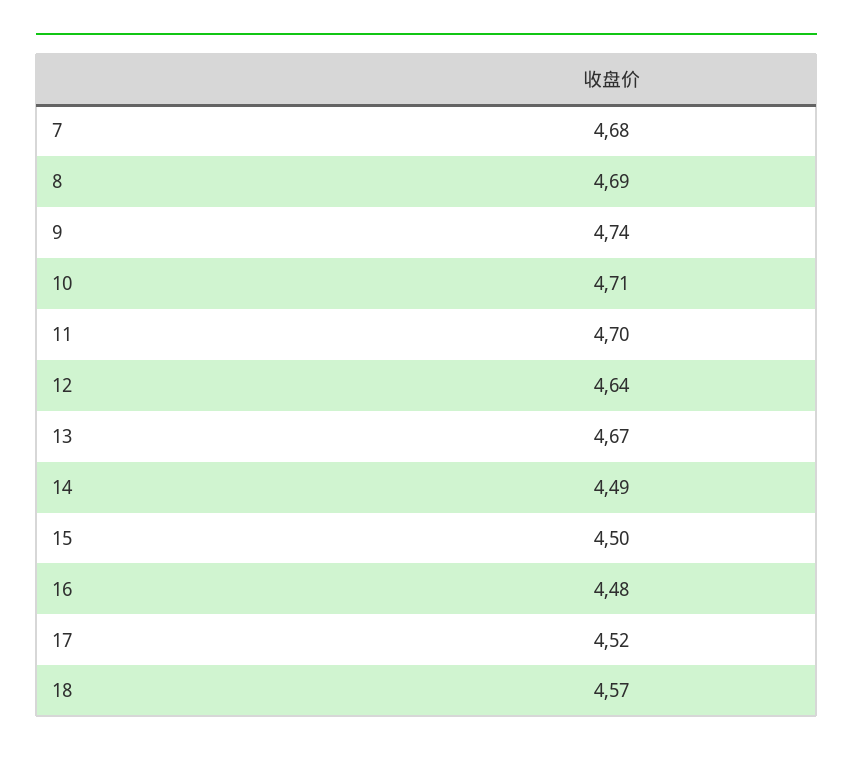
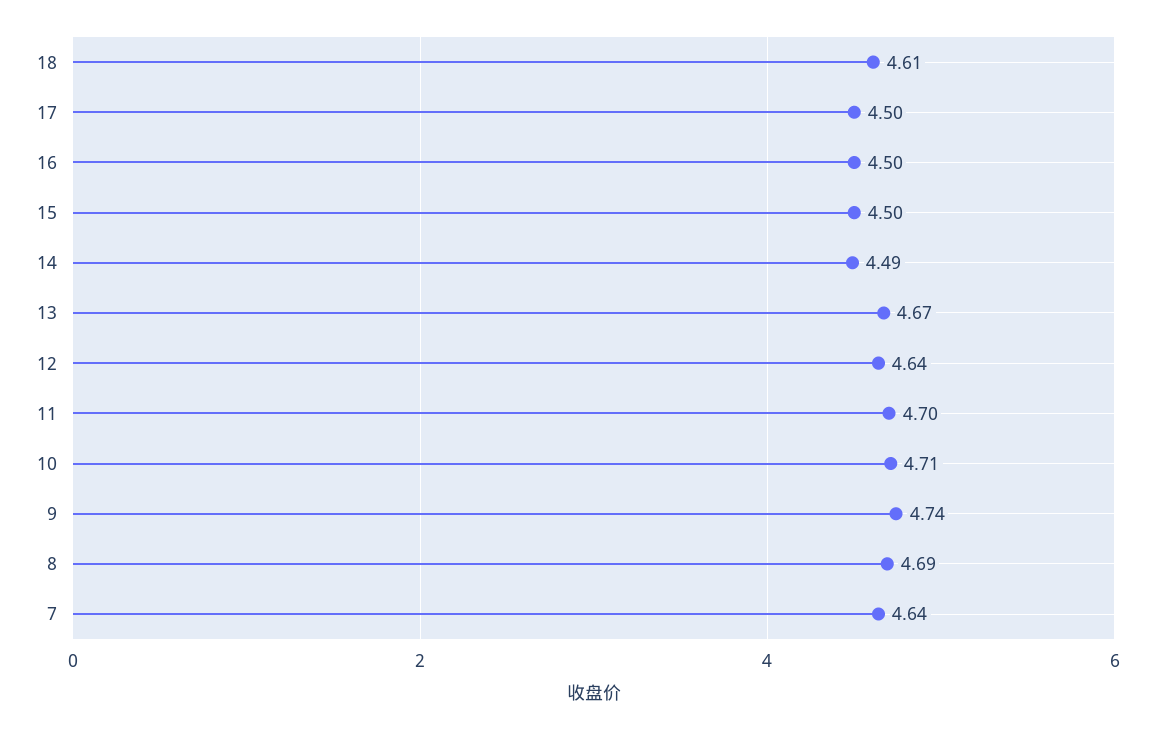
  {
-   "7": 4.68,
+   "7": 4.64,
    "8": 4.69,
    "9": 4.74,
    "10": 4.71,
    "11": 4.7,
    "12": 4.64,
    "13": 4.67,
    "14": 4.49,
    "15": 4.5,
-   "16": 4.48,
+   "16": 4.5,
-   "17": 4.52,
+   "17": 4.5,
-   "18": 4.57
+   "18": 4.61
  }

